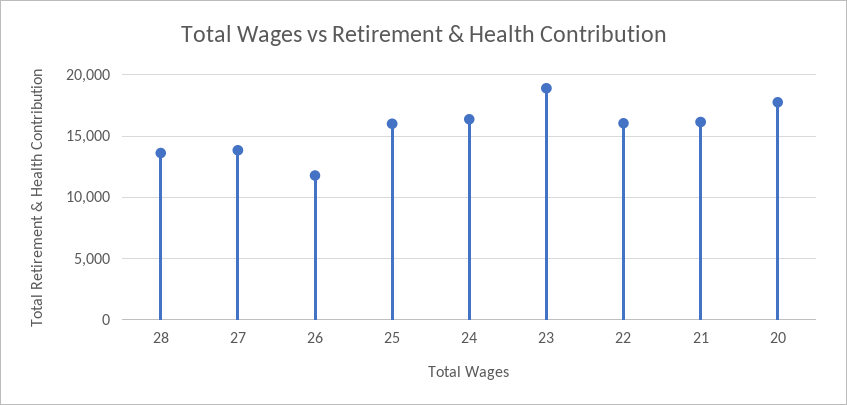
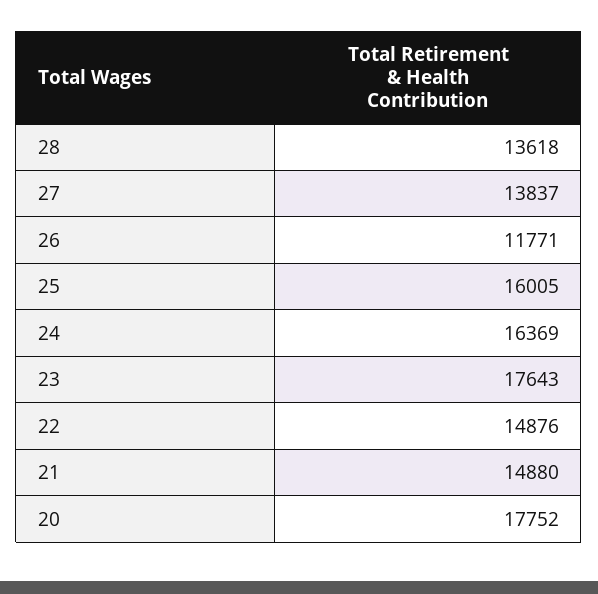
  {
    "28": 13618,
    "27": 13837,
    "26": 11771,
    "25": 16005,
    "24": 16369,
-   "23": 19000,
+   "23": 17643,
-   "22": 16000,
+   "22": 14876,
-   "21": 16000,
+   "21": 14880,
    "20": 17752
  }

